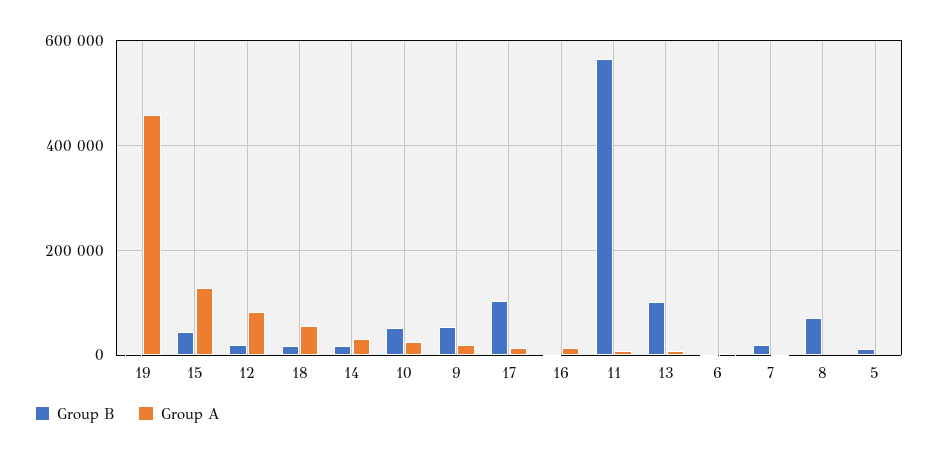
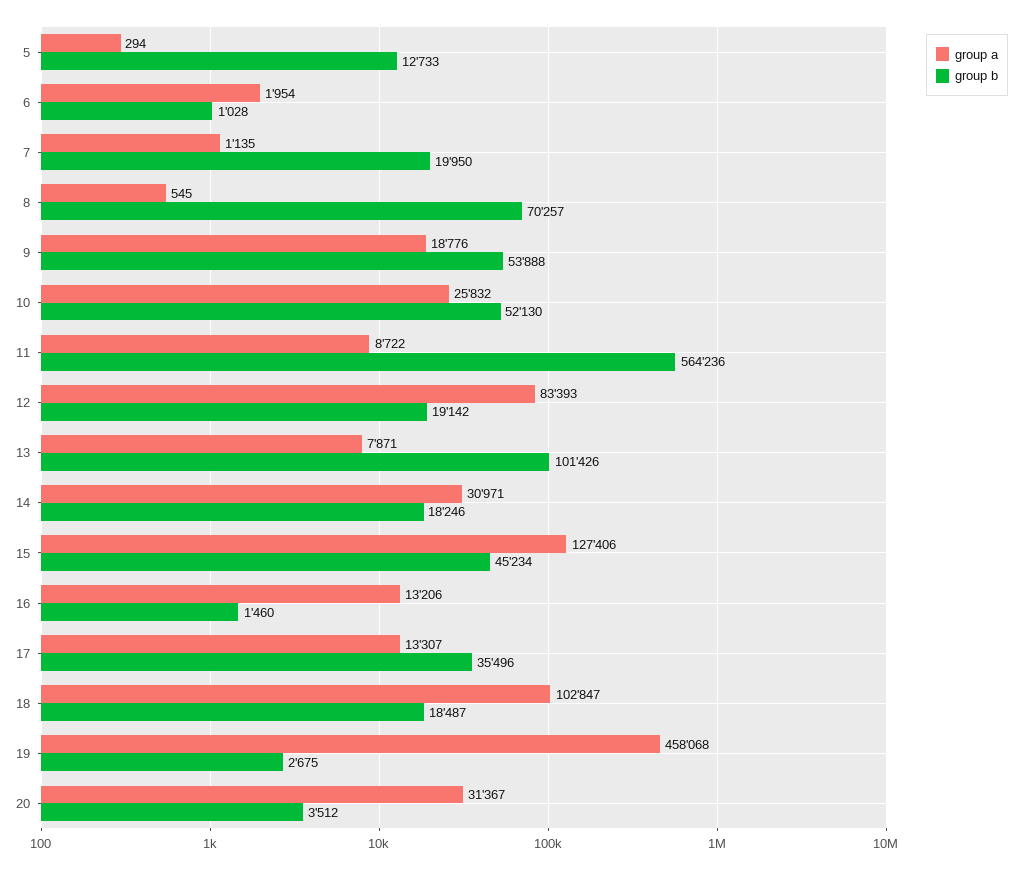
  {
    "Group B": {
      "19": 2675,
      "15": 45234,
      "12": 19142,
      "18": 18487,
      "14": 18246,
      "10": 52130,
      "9": 53888,
-     "17": 100000,
+     "17": 35496,
      "16": 1460,
      "11": 564236,
      "13": 101426,
      "6": 1028,
      "7": 19950,
      "8": 70257,
-     "5": 12733
+     "5": 12733,
+     "20": 3512
    },
    "Group A": {
      "19": 458068,
      "15": 127406,
      "12": 83393,
-     "18": 60000,
+     "18": 102847,
      "14": 30971,
      "10": 25832,
      "9": 18776,
      "17": 13307,
      "16": 13206,
      "11": 8722,
      "13": 7871,
      "6": 1954,
      "7": 1135,
      "8": 545,
-     "5": 294
+     "5": 294,
+     "20": 31367
    }
  }

